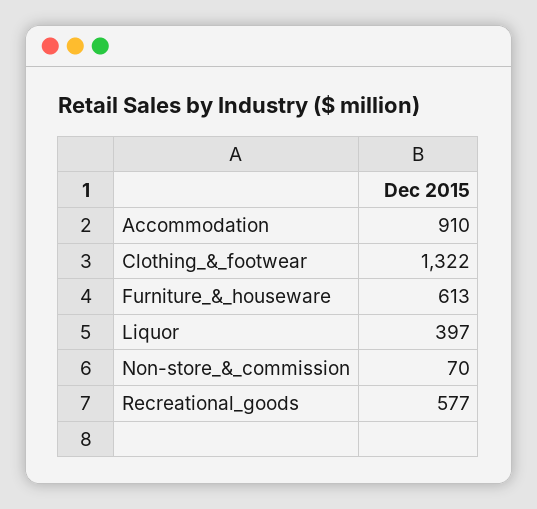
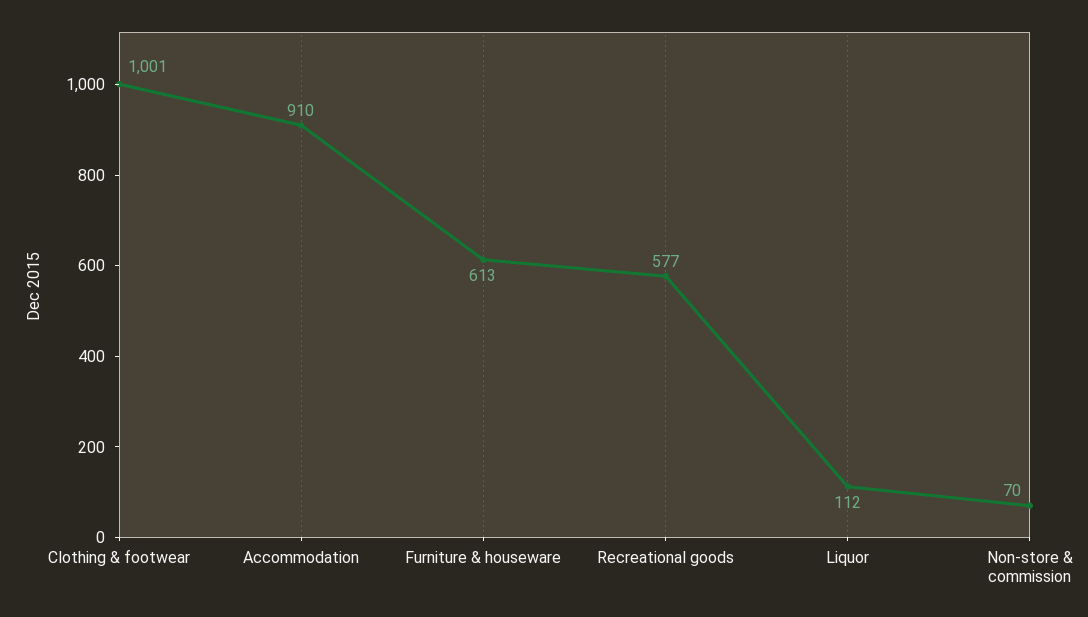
  {
    "Accommodation": 910,
-   "Clothing_&_footwear": 1322,
+   "Clothing_&_footwear": 1001,
    "Furniture_&_houseware": 613,
-   "Liquor": 397,
+   "Liquor": 112,
    "Non-store_&_commission": 70,
    "Recreational_goods": 577
  }

